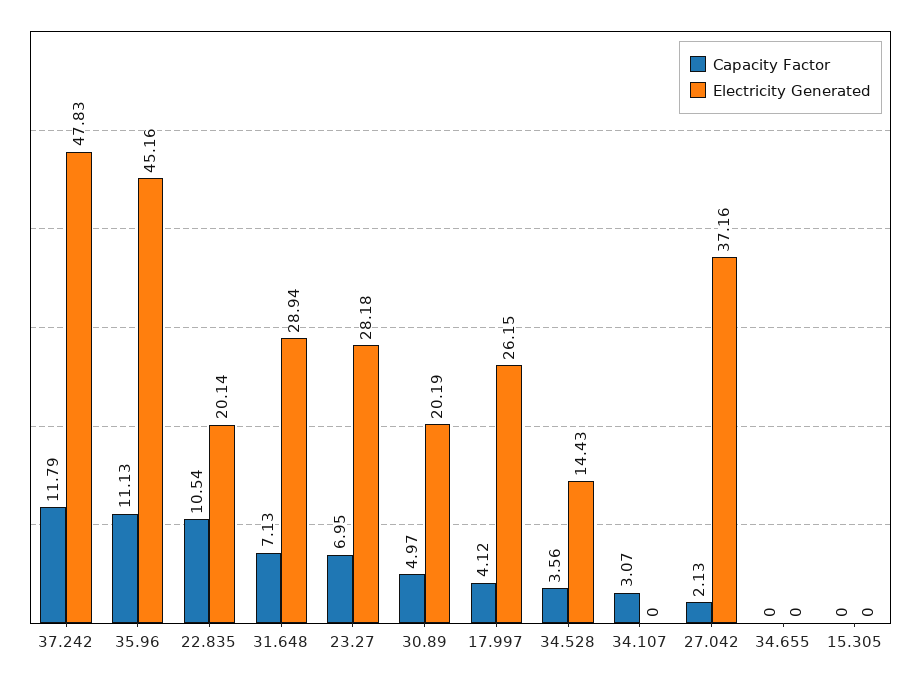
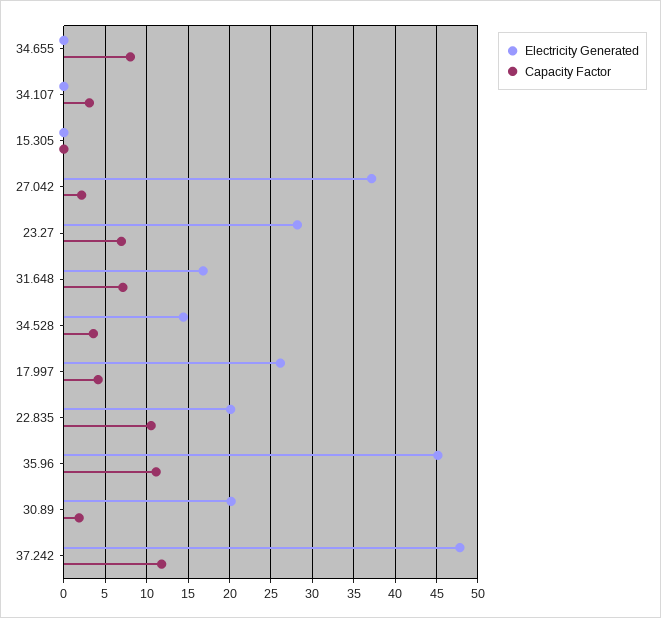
  {
    "Capacity Factor": {
      "37.242": 11.79,
      "35.96": 11.13,
      "22.835": 10.54,
      "31.648": 7.13,
      "23.27": 6.95,
-     "30.89": 4.97,
+     "30.89": 2,
      "17.997": 4.12,
      "34.528": 3.56,
      "34.107": 3.07,
      "27.042": 2.13,
-     "34.655": 0,
+     "34.655": 8,
      "15.305": 0
    },
    "Electricity Generated": {
      "37.242": 47.83,
      "35.96": 45.16,
      "22.835": 20.14,
-     "31.648": 28.94,
+     "31.648": 17,
      "23.27": 28.18,
      "30.89": 20.19,
      "17.997": 26.15,
      "34.528": 14.43,
      "34.107": 0,
      "27.042": 37.16,
      "34.655": 0,
      "15.305": 0
    }
  }

